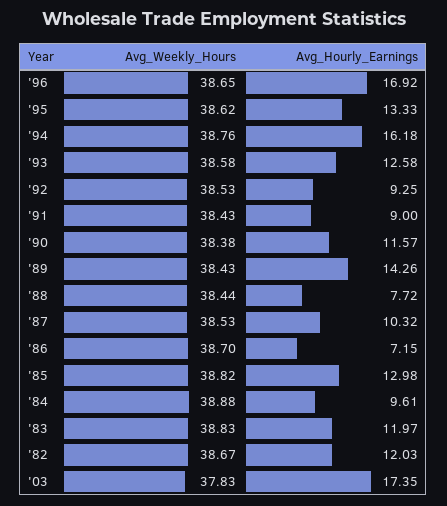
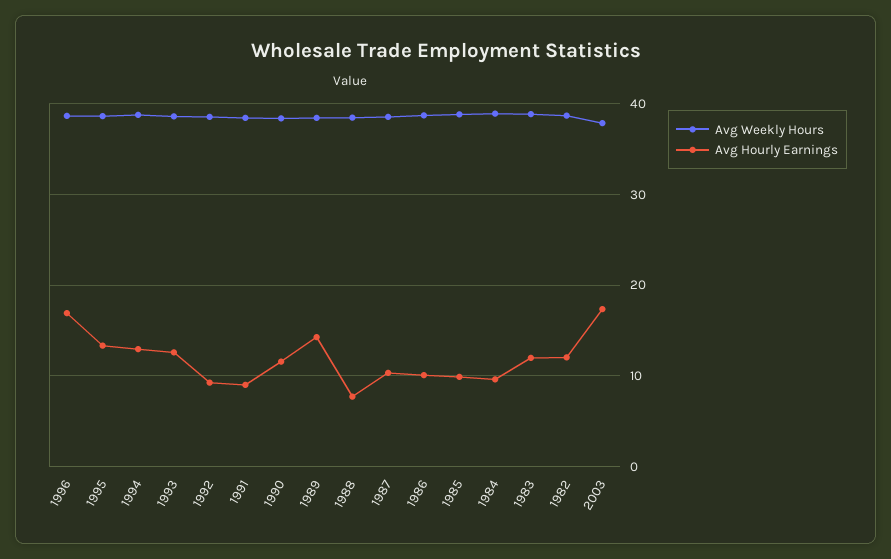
  {
    "Avg_Weekly_Hours": {
      "'96": 38.65,
      "'95": 38.62,
      "'94": 38.76,
      "'93": 38.58,
      "'92": 38.53,
      "'91": 38.43,
      "'90": 38.38,
      "'89": 38.43,
      "'88": 38.44,
      "'87": 38.53,
      "'86": 38.7,
      "'85": 38.82,
      "'84": 38.88,
      "'83": 38.83,
      "'82": 38.67,
      "'03": 37.83
    },
    "Avg_Hourly_Earnings": {
      "'96": 16.92,
      "'95": 13.33,
-     "'94": 16.18,
+     "'94": 13,
      "'93": 12.58,
      "'92": 9.25,
      "'91": 9,
      "'90": 11.57,
      "'89": 14.26,
      "'88": 7.72,
      "'87": 10.32,
-     "'86": 7.15,
+     "'86": 10,
-     "'85": 12.98,
+     "'85": 10,
      "'84": 9.61,
      "'83": 11.97,
      "'82": 12.03,
      "'03": 17.35
    }
  }

